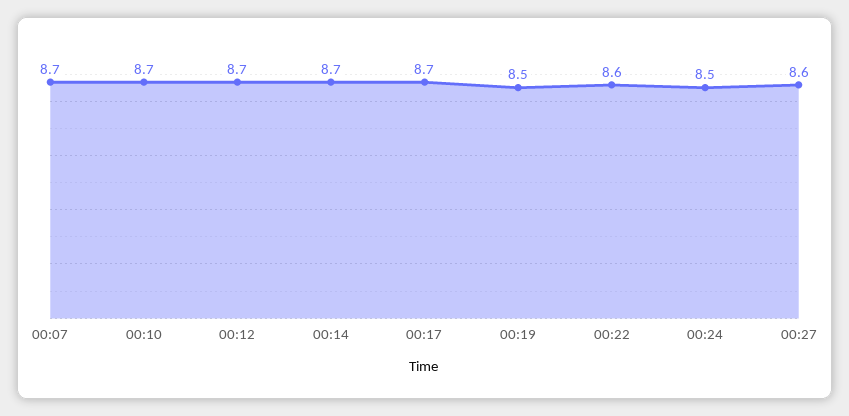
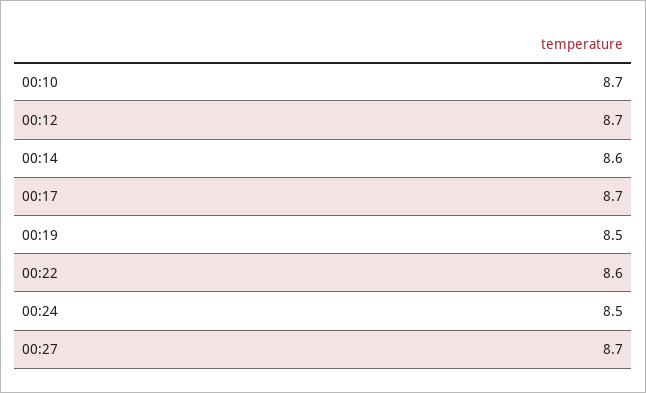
  {
-   "00:07": 8.7,
    "00:10": 8.7,
    "00:12": 8.7,
-   "00:14": 8.7,
+   "00:14": 8.6,
    "00:17": 8.7,
    "00:19": 8.5,
    "00:22": 8.6,
    "00:24": 8.5,
-   "00:27": 8.6
+   "00:27": 8.7
  }

